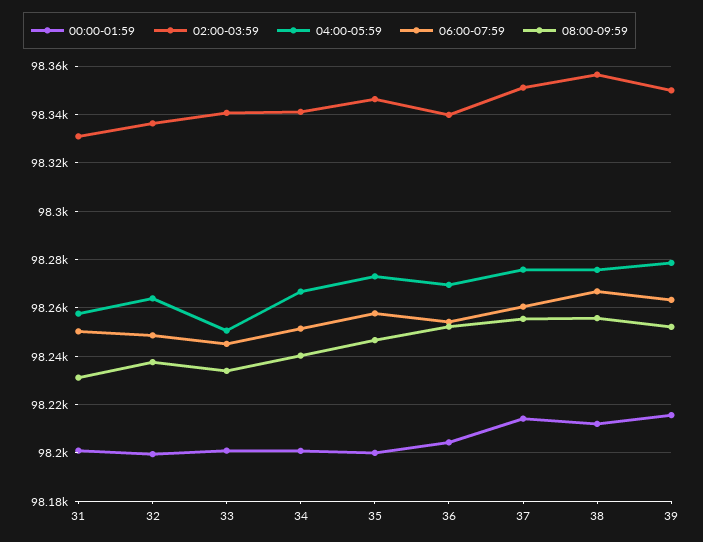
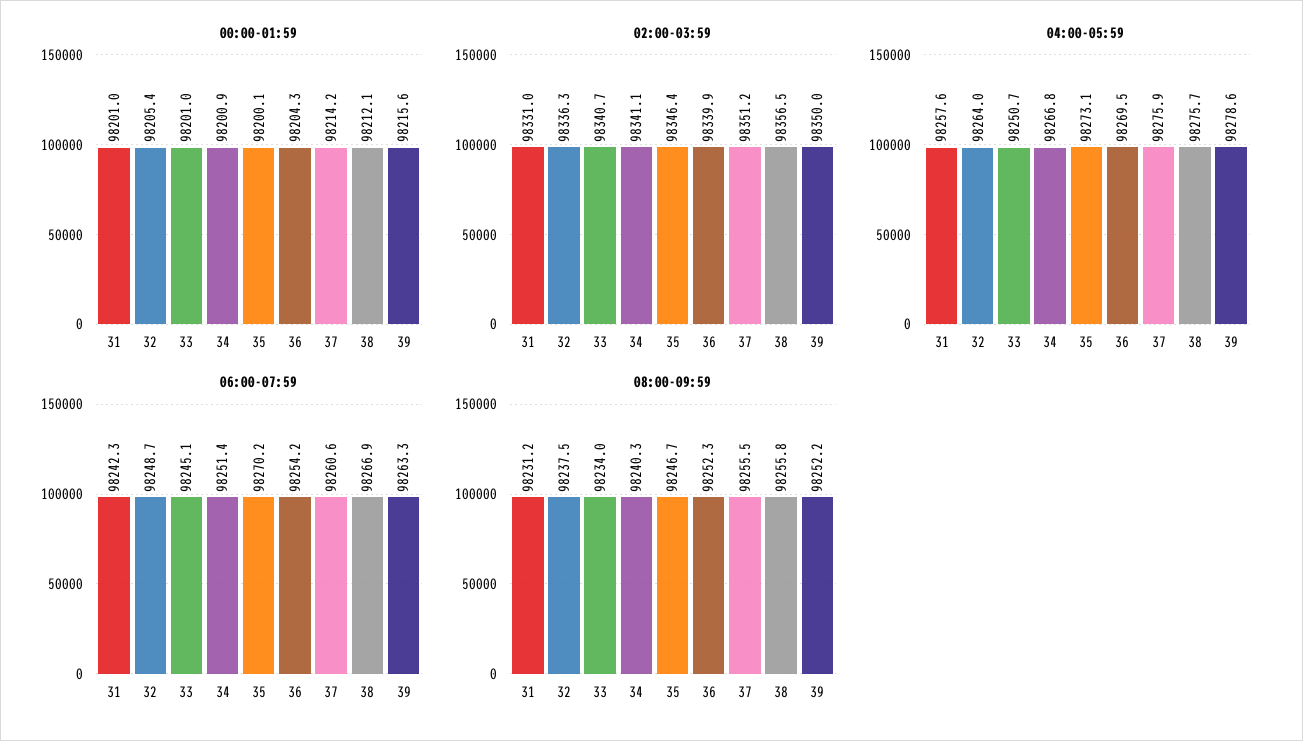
  {
    "00:00-01:59": {
      "31": 98201,
-     "32": 98200,
+     "32": 98205.4,
      "33": 98201,
      "34": 98200.9,
      "35": 98200.1,
      "36": 98204.3,
      "37": 98214.2,
      "38": 98212.1,
      "39": 98215.6
    },
    "02:00-03:59": {
      "31": 98331,
      "32": 98336.3,
      "33": 98340.7,
      "34": 98341.1,
      "35": 98346.4,
      "36": 98339.9,
      "37": 98351.2,
      "38": 98356.5,
      "39": 98350
    },
    "04:00-05:59": {
      "31": 98257.6,
      "32": 98264,
      "33": 98250.7,
      "34": 98266.8,
      "35": 98273.1,
      "36": 98269.5,
      "37": 98275.9,
      "38": 98275.7,
      "39": 98278.6
    },
    "06:00-07:59": {
-     "31": 98250,
+     "31": 98242.3,
      "32": 98248.7,
      "33": 98245.1,
      "34": 98251.4,
-     "35": 98257.5,
+     "35": 98270.2,
      "36": 98254.2,
      "37": 98260.6,
      "38": 98266.9,
      "39": 98263.3
    },
    "08:00-09:59": {
      "31": 98231.2,
      "32": 98237.5,
      "33": 98234,
      "34": 98240.3,
      "35": 98246.7,
      "36": 98252.3,
      "37": 98255.5,
      "38": 98255.8,
      "39": 98252.2
    }
  }

